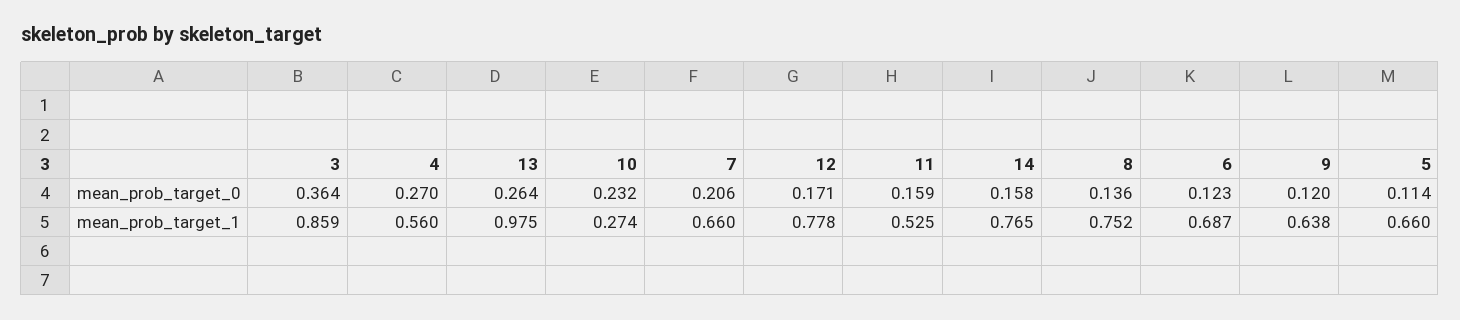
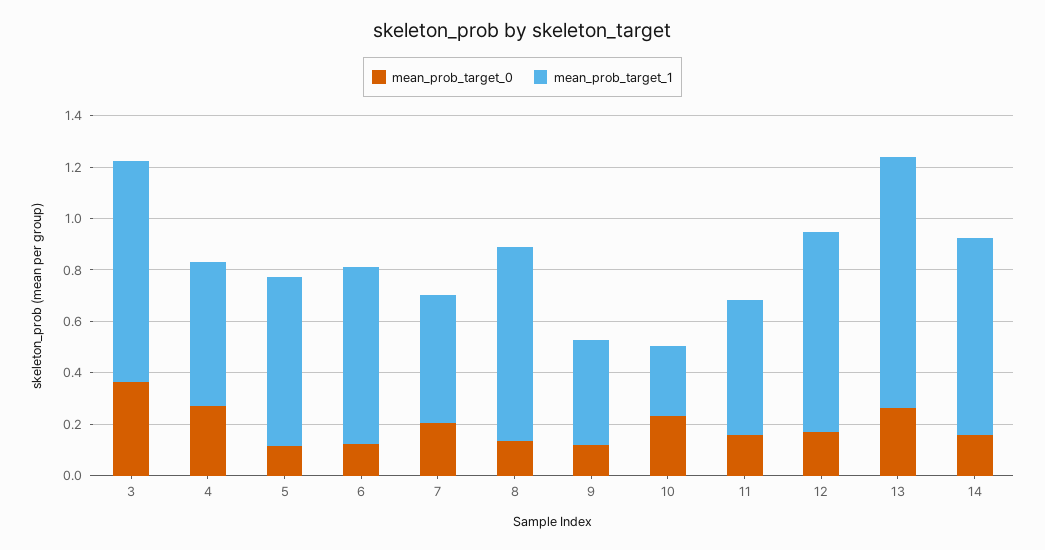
  {
    "mean_prob_target_0": {
      "3": 0.364,
      "4": 0.27,
      "13": 0.264,
      "10": 0.232,
      "7": 0.206,
      "12": 0.171,
      "11": 0.159,
      "14": 0.158,
      "8": 0.136,
      "6": 0.123,
      "9": 0.12,
      "5": 0.114
    },
    "mean_prob_target_1": {
      "3": 0.859,
      "4": 0.56,
      "13": 0.975,
      "10": 0.274,
-     "7": 0.66,
+     "7": 0.5,
      "12": 0.778,
      "11": 0.525,
      "14": 0.765,
      "8": 0.752,
      "6": 0.687,
-     "9": 0.638,
+     "9": 0.4,
      "5": 0.66
    }
  }

